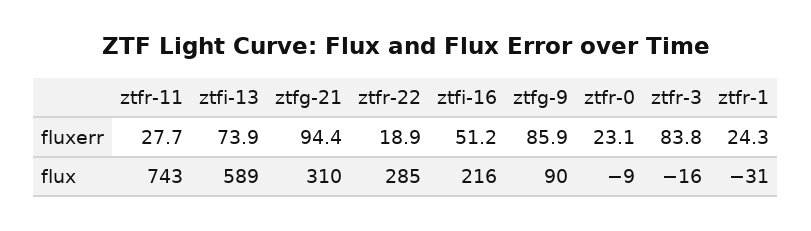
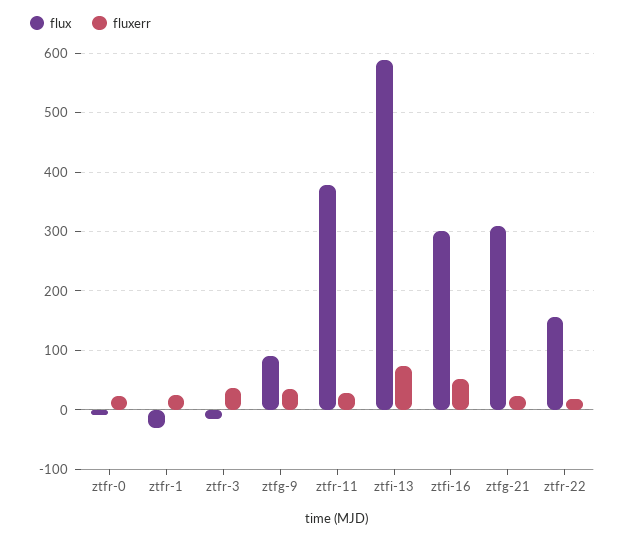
  {
    "fluxerr": {
      "ztfr-11": 27.7,
      "ztfi-13": 73.9,
-     "ztfg-21": 94.4,
+     "ztfg-21": 20,
      "ztfr-22": 18.9,
      "ztfi-16": 51.2,
-     "ztfg-9": 85.9,
+     "ztfg-9": 40,
      "ztfr-0": 23.1,
-     "ztfr-3": 83.8,
+     "ztfr-3": 40,
      "ztfr-1": 24.3
    },
    "flux": {
-     "ztfr-11": 743,
+     "ztfr-11": 380,
      "ztfi-13": 589,
      "ztfg-21": 310,
-     "ztfr-22": 285,
+     "ztfr-22": 160,
-     "ztfi-16": 216,
+     "ztfi-16": 300,
      "ztfg-9": 90,
      "ztfr-0": -9,
      "ztfr-3": -16,
      "ztfr-1": -31
    }
  }

